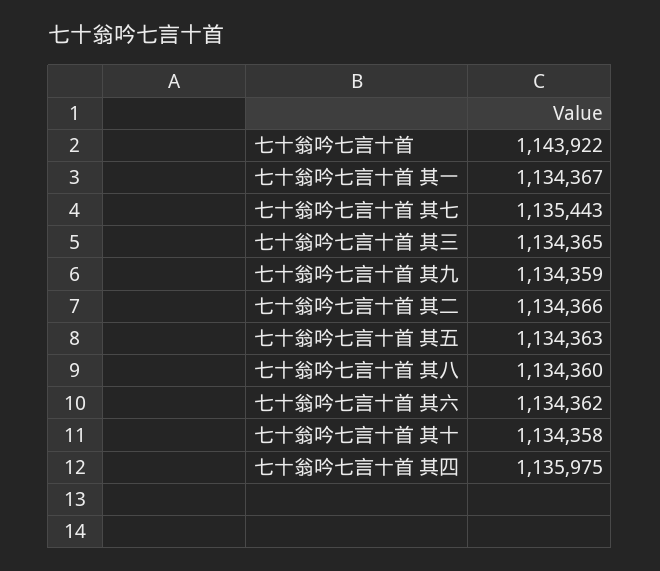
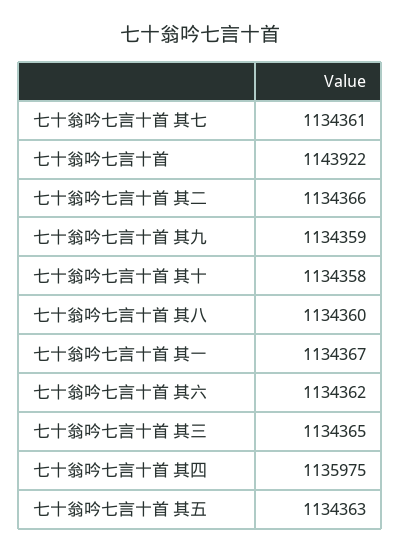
  {
    "七十翁吟七言十首": 1143922,
    "七十翁吟七言十首 其一": 1134367,
-   "七十翁吟七言十首 其七": 1135443,
+   "七十翁吟七言十首 其七": 1134361,
    "七十翁吟七言十首 其三": 1134365,
    "七十翁吟七言十首 其九": 1134359,
    "七十翁吟七言十首 其二": 1134366,
    "七十翁吟七言十首 其五": 1134363,
    "七十翁吟七言十首 其八": 1134360,
    "七十翁吟七言十首 其六": 1134362,
    "七十翁吟七言十首 其十": 1134358,
    "七十翁吟七言十首 其四": 1135975
  }

